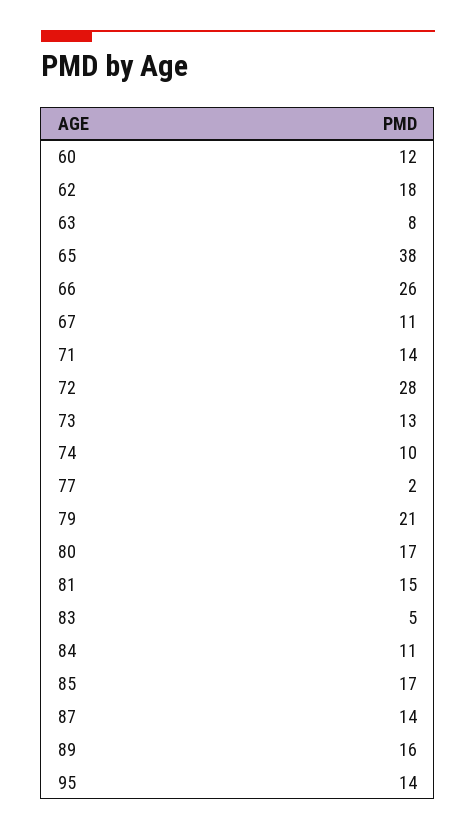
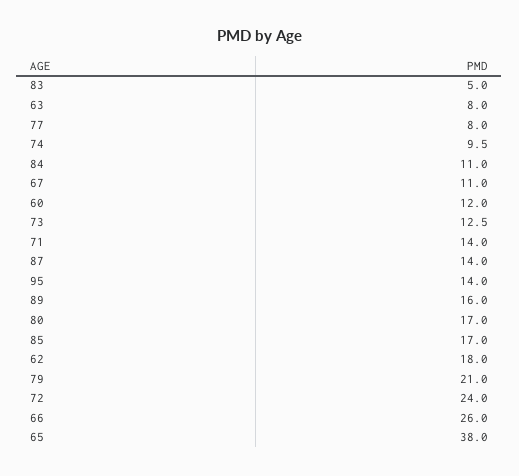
  {
    "60": 12,
    "62": 18,
    "63": 8,
    "65": 38,
    "66": 26,
    "67": 11,
    "71": 14,
-   "72": 28,
+   "72": 24,
    "73": 12.5,
    "74": 9.5,
-   "77": 2,
+   "77": 8,
    "79": 21,
    "80": 17,
-   "81": 15,
    "83": 5,
    "84": 11,
    "85": 17,
    "87": 14,
    "89": 16,
    "95": 14
  }

